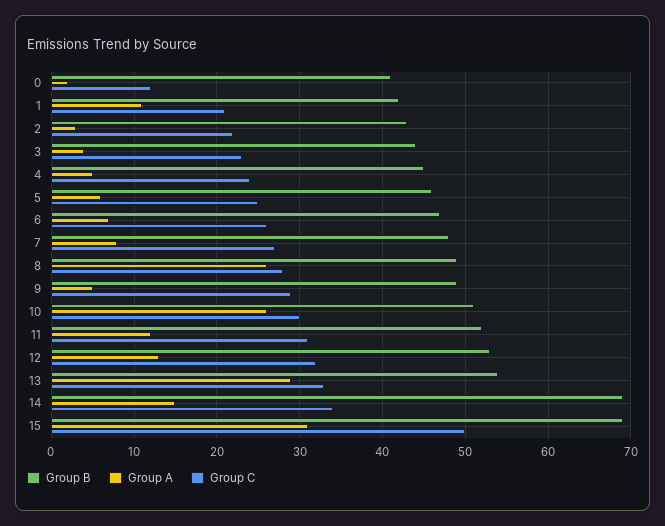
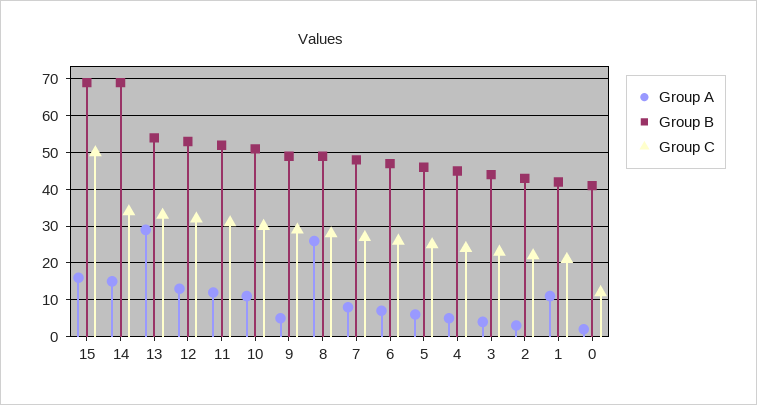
  {
    "Group B": {
      "0": 41,
      "1": 42,
      "2": 43,
      "3": 44,
      "4": 45,
      "5": 46,
      "6": 47,
      "7": 48,
      "8": 49,
      "9": 49,
      "10": 51,
      "11": 52,
      "12": 53,
      "13": 54,
      "14": 69,
      "15": 69
    },
    "Group A": {
      "0": 2,
      "1": 11,
      "2": 3,
      "3": 4,
      "4": 5,
      "5": 6,
      "6": 7,
      "7": 8,
      "8": 26,
      "9": 5,
-     "10": 26,
+     "10": 10,
      "11": 12,
      "12": 13,
      "13": 29,
      "14": 15,
-     "15": 31
+     "15": 15
    },
    "Group C": {
      "0": 12,
      "1": 21,
      "2": 22,
      "3": 23,
      "4": 24,
      "5": 25,
      "6": 26,
      "7": 27,
      "8": 28,
      "9": 29,
      "10": 30,
      "11": 31,
      "12": 32,
      "13": 33,
      "14": 34,
      "15": 50
    }
  }

